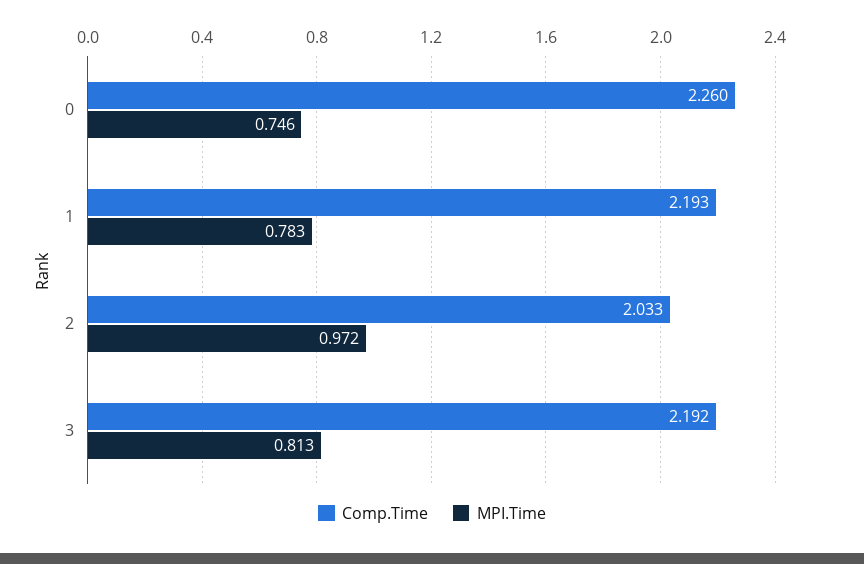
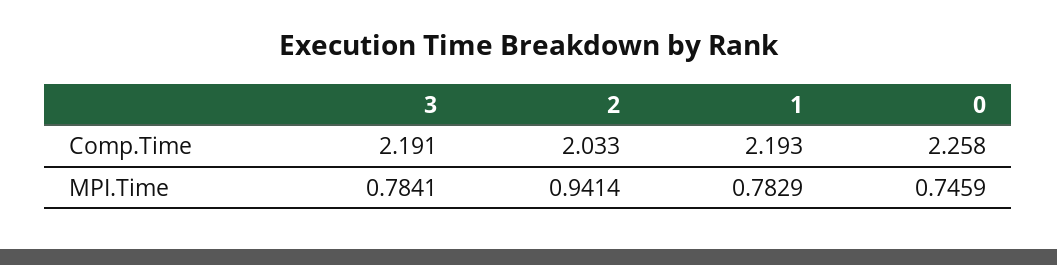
  {
    "Comp.Time": {
-     "0": 2.26,
+     "0": 2.258,
      "1": 2.193,
      "2": 2.033,
-     "3": 2.192
+     "3": 2.191
    },
    "MPI.Time": {
      "0": 0.7459,
      "1": 0.7829,
-     "2": 0.972,
+     "2": 0.9414,
-     "3": 0.813
+     "3": 0.7841
    }
  }

